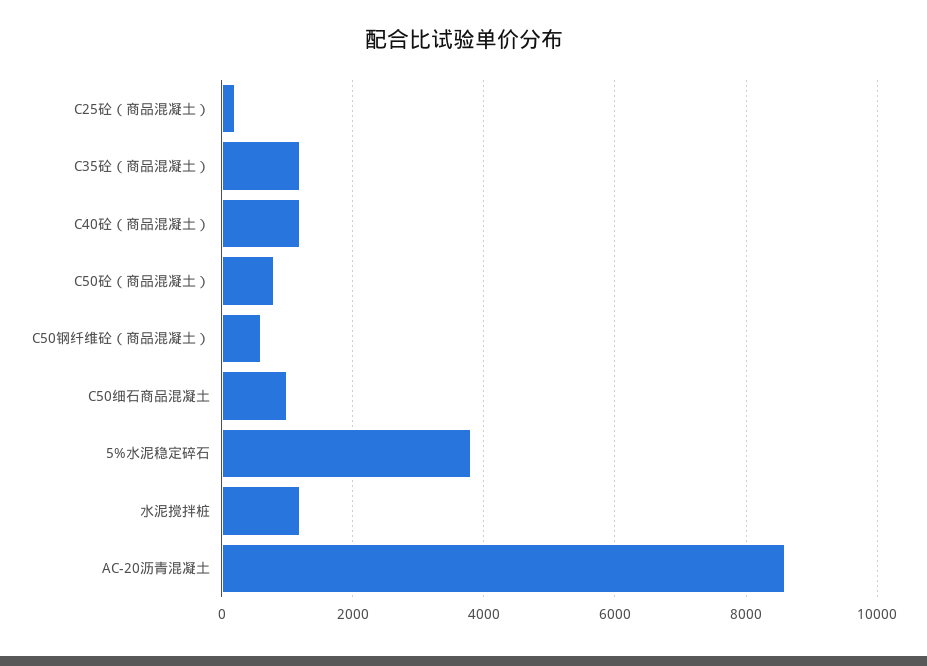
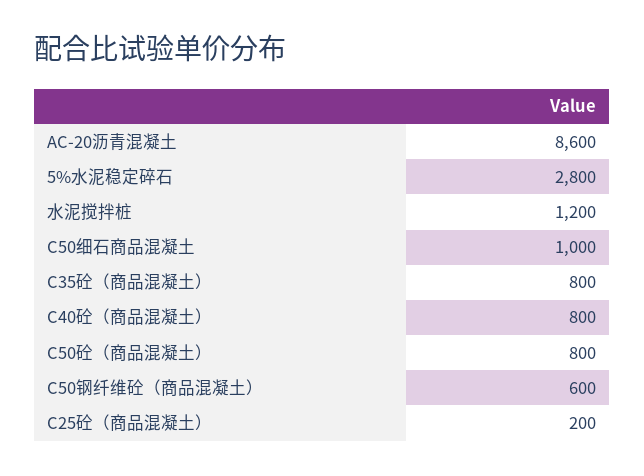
  {
    "C25砼（商品混凝土）": 200,
-   "C35砼（商品混凝土）": 1200,
+   "C35砼（商品混凝土）": 800,
-   "C40砼（商品混凝土）": 1200,
+   "C40砼（商品混凝土）": 800,
    "C50砼（商品混凝土）": 800,
    "C50钢纤维砼（商品混凝土）": 600,
    "C50细石商品混凝土": 1000,
-   "5%水泥稳定碎石": 3800,
+   "5%水泥稳定碎石": 2800,
    "水泥搅拌桩": 1200,
    "AC-20沥青混凝土": 8600
  }

